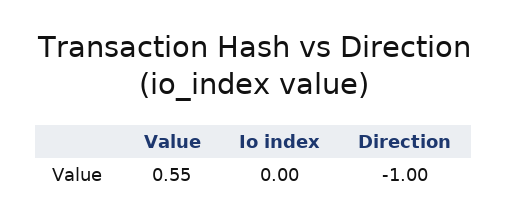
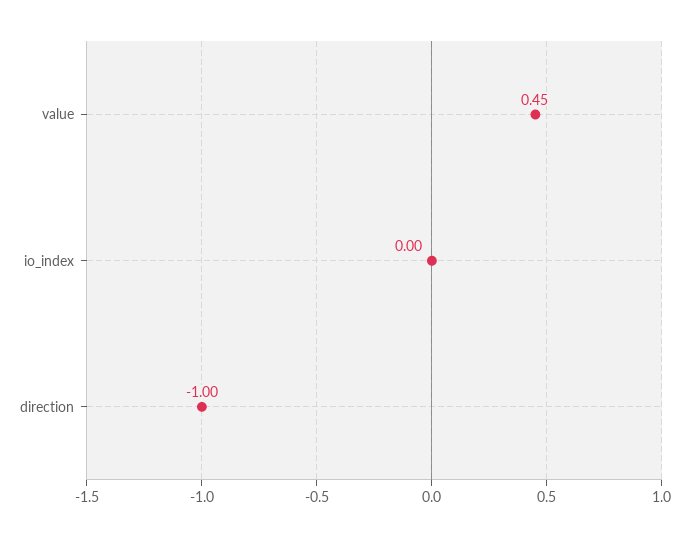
  {
-   "Value": 0.55,
+   "Value": 0.45,
    "Io index": 0,
    "Direction": -1
  }

